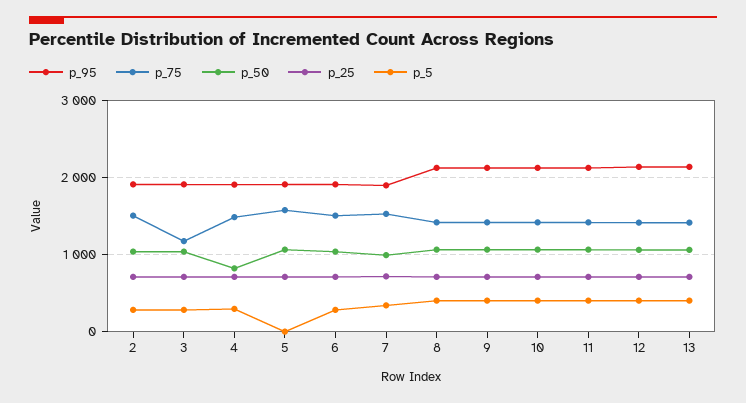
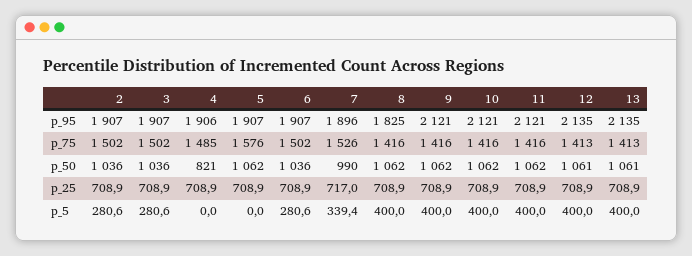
  {
    "p_95": {
      "2": 1907,
      "3": 1907,
      "4": 1906,
      "5": 1907,
      "6": 1907,
      "7": 1896,
-     "8": 2100,
+     "8": 1825,
      "9": 2121,
      "10": 2121,
      "11": 2121,
      "12": 2135,
      "13": 2135
    },
    "p_75": {
      "2": 1502,
-     "3": 1200,
+     "3": 1502,
      "4": 1485,
      "5": 1576,
      "6": 1502,
      "7": 1526,
      "8": 1416,
      "9": 1416,
      "10": 1416,
      "11": 1416,
      "12": 1413,
      "13": 1413
    },
    "p_50": {
      "2": 1036,
      "3": 1036,
      "4": 821,
      "5": 1062,
      "6": 1036,
      "7": 990,
      "8": 1062,
      "9": 1062,
      "10": 1062,
      "11": 1062,
      "12": 1061,
      "13": 1061
    },
    "p_25": {
      "2": 708.9,
      "3": 708.9,
      "4": 708.9,
      "5": 708.9,
      "6": 708.9,
      "7": 717,
      "8": 708.9,
      "9": 708.9,
      "10": 708.9,
      "11": 708.9,
      "12": 708.9,
      "13": 708.9
    },
    "p_5": {
      "2": 280.6,
      "3": 280.6,
-     "4": 300,
+     "4": 0,
      "5": 0,
      "6": 280.6,
      "7": 339.4,
      "8": 400,
      "9": 400,
      "10": 400,
      "11": 400,
      "12": 400,
      "13": 400
    }
  }

